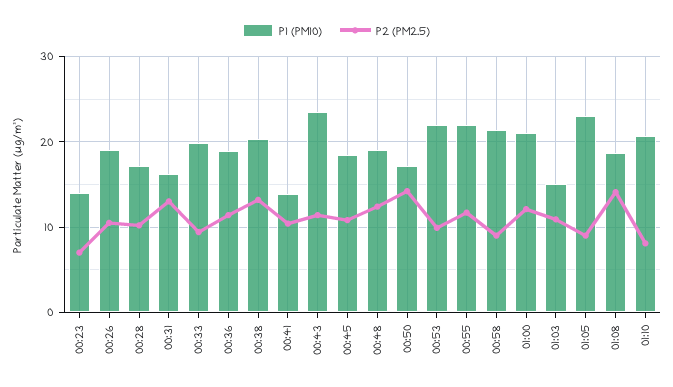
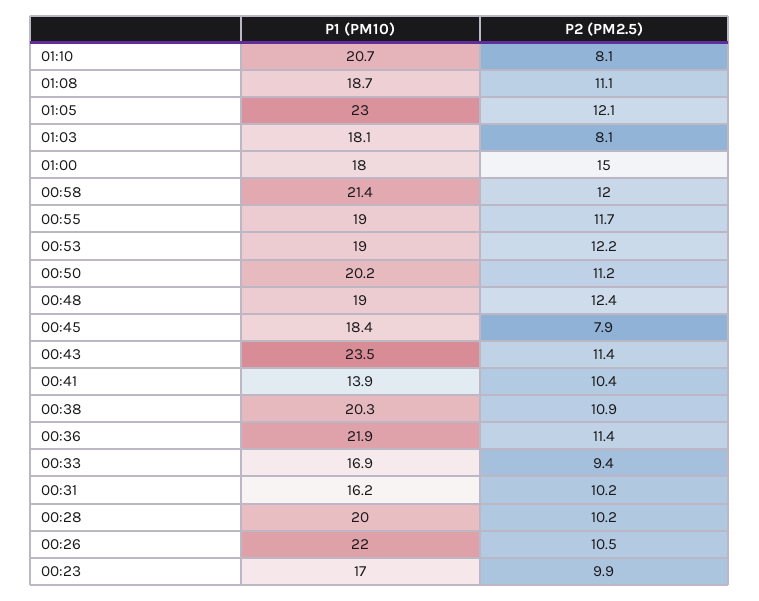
  {
    "P1 (PM10)": {
-     "00:23": 14,
+     "00:23": 17,
-     "00:26": 19,
+     "00:26": 22,
-     "00:28": 17,
+     "00:28": 20,
      "00:31": 16.2,
-     "00:33": 20,
+     "00:33": 16.9,
-     "00:36": 19,
+     "00:36": 21.9,
      "00:38": 20.3,
      "00:41": 13.9,
      "00:43": 23.5,
      "00:45": 18.4,
      "00:48": 19,
-     "00:50": 17,
+     "00:50": 20.2,
-     "00:53": 22,
+     "00:53": 19,
-     "00:55": 22,
+     "00:55": 19,
      "00:58": 21.4,
-     "01:00": 21,
+     "01:00": 18,
-     "01:03": 15,
+     "01:03": 18.1,
      "01:05": 23,
      "01:08": 18.7,
      "01:10": 20.7
    },
    "P2 (PM2.5)": {
-     "00:23": 7,
+     "00:23": 9.9,
      "00:26": 10.5,
      "00:28": 10.2,
-     "00:31": 13,
+     "00:31": 10.2,
      "00:33": 9.4,
      "00:36": 11.4,
-     "00:38": 13,
+     "00:38": 10.9,
      "00:41": 10.4,
      "00:43": 11.4,
-     "00:45": 11,
+     "00:45": 7.9,
      "00:48": 12.4,
-     "00:50": 14,
+     "00:50": 11.2,
-     "00:53": 10,
+     "00:53": 12.2,
      "00:55": 11.7,
-     "00:58": 9,
+     "00:58": 12,
-     "01:00": 12,
+     "01:00": 15,
-     "01:03": 11,
+     "01:03": 8.1,
-     "01:05": 9,
+     "01:05": 12.1,
-     "01:08": 14,
+     "01:08": 11.1,
      "01:10": 8.1
    }
  }

